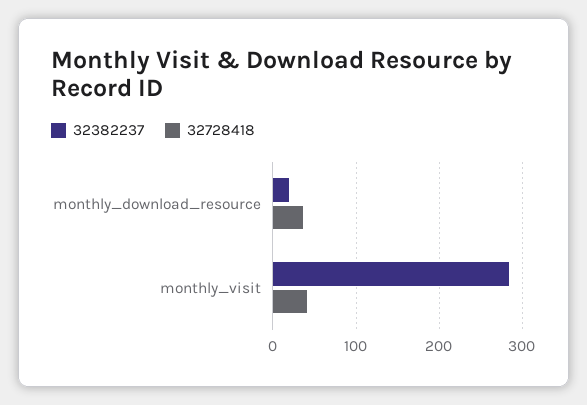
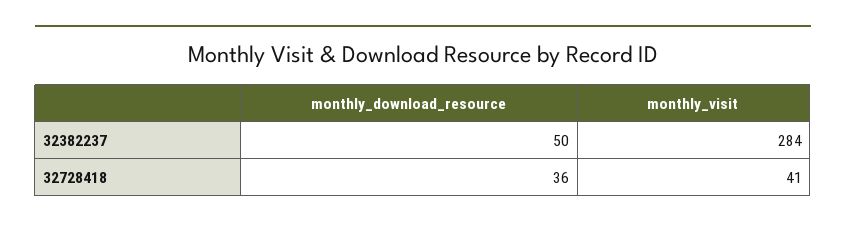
  {
    "32382237": {
-     "monthly_download_resource": 20,
+     "monthly_download_resource": 50,
      "monthly_visit": 284
    },
    "32728418": {
      "monthly_download_resource": 36,
      "monthly_visit": 41
    }
  }

